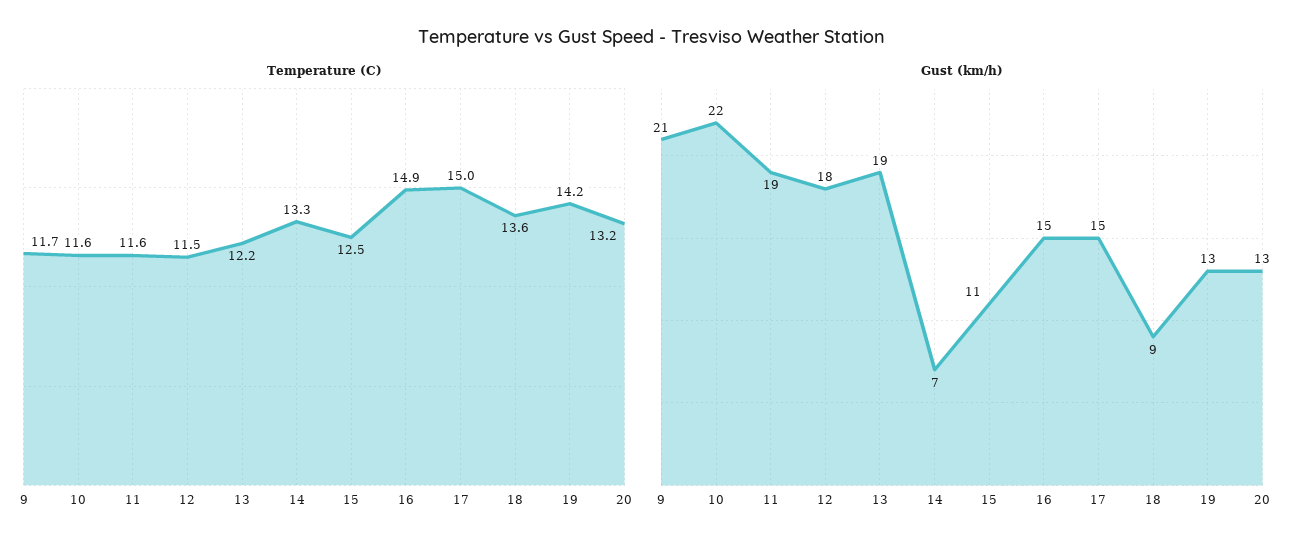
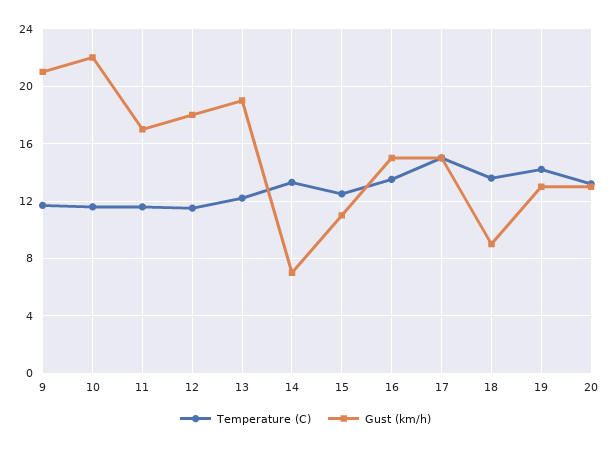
  {
    "Temperature (C)": {
      "9": 11.7,
      "10": 11.6,
      "11": 11.6,
      "12": 11.5,
      "13": 12.2,
      "14": 13.3,
      "15": 12.5,
-     "16": 14.9,
+     "16": 13.5,
      "17": 15,
      "18": 13.6,
      "19": 14.2,
      "20": 13.2
    },
    "Gust (km/h)": {
      "9": 21,
      "10": 22,
-     "11": 19,
+     "11": 17,
      "12": 18,
      "13": 19,
      "14": 7,
      "15": 11,
      "16": 15,
      "17": 15,
      "18": 9,
      "19": 13,
      "20": 13
    }
  }

